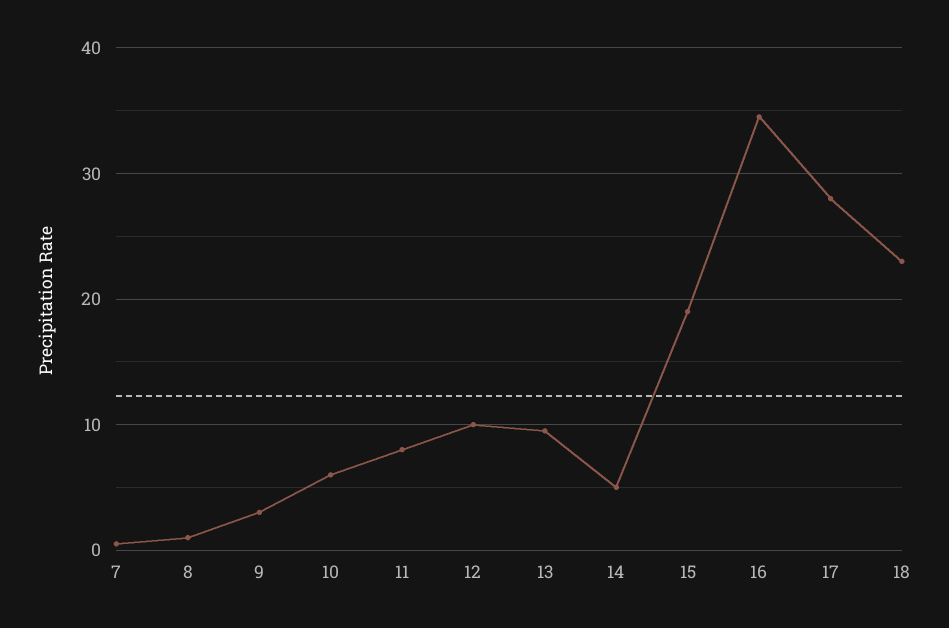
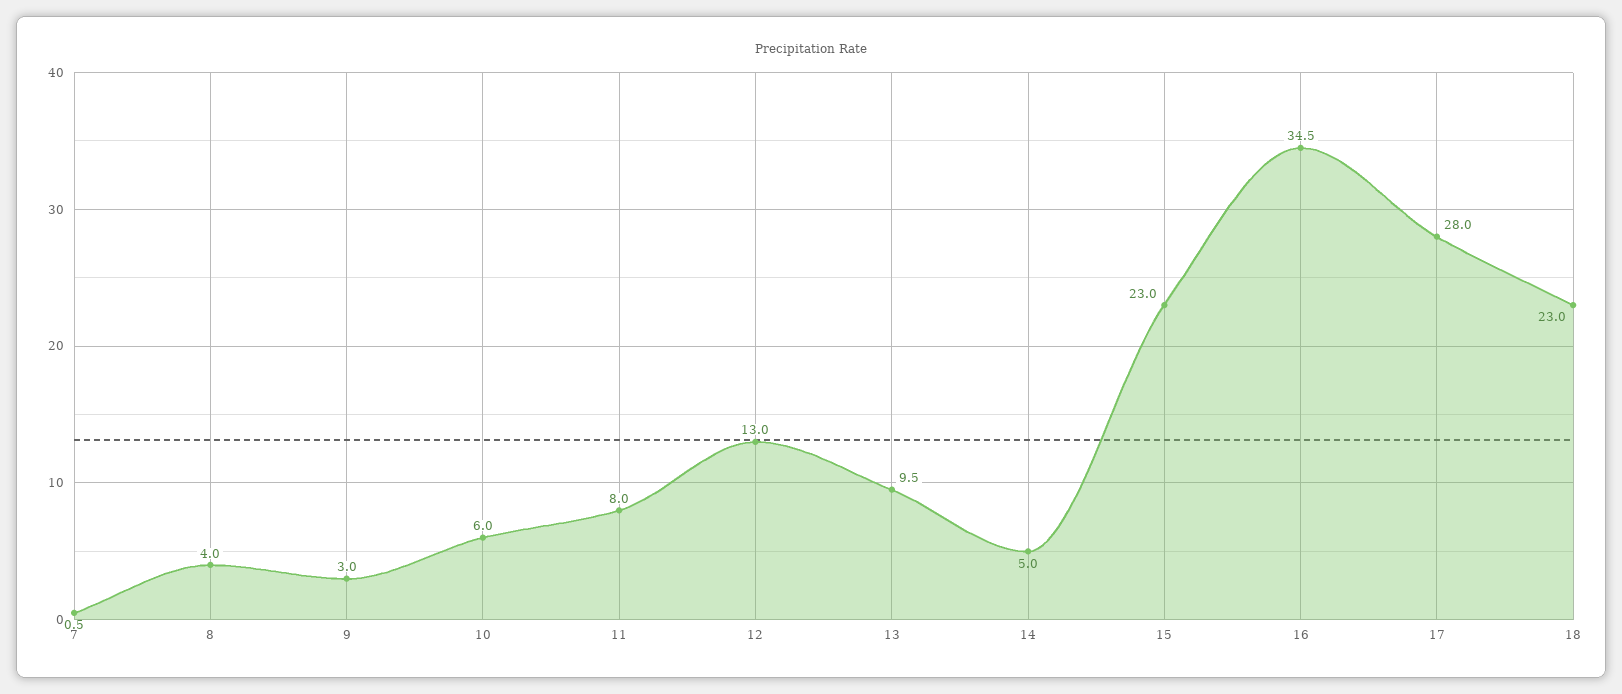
  {
    "7": 0.5,
-   "8": 1,
+   "8": 4,
    "9": 3,
    "10": 6,
    "11": 8,
-   "12": 10,
+   "12": 13,
    "13": 9.5,
    "14": 5,
-   "15": 19,
+   "15": 23,
    "16": 34.5,
    "17": 28,
    "18": 23
  }

